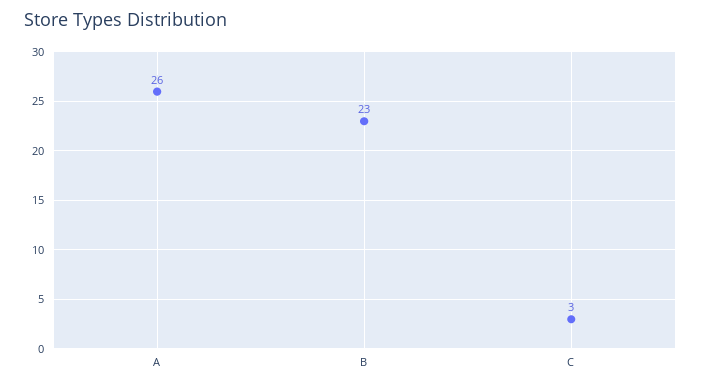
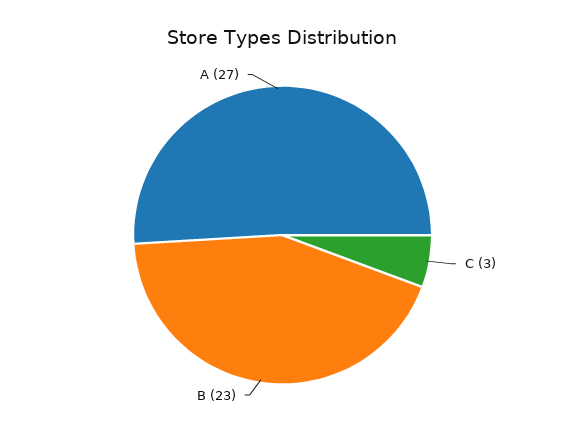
  {
-   "A": 26,
+   "A": 27,
    "B": 23,
    "C": 3
  }

